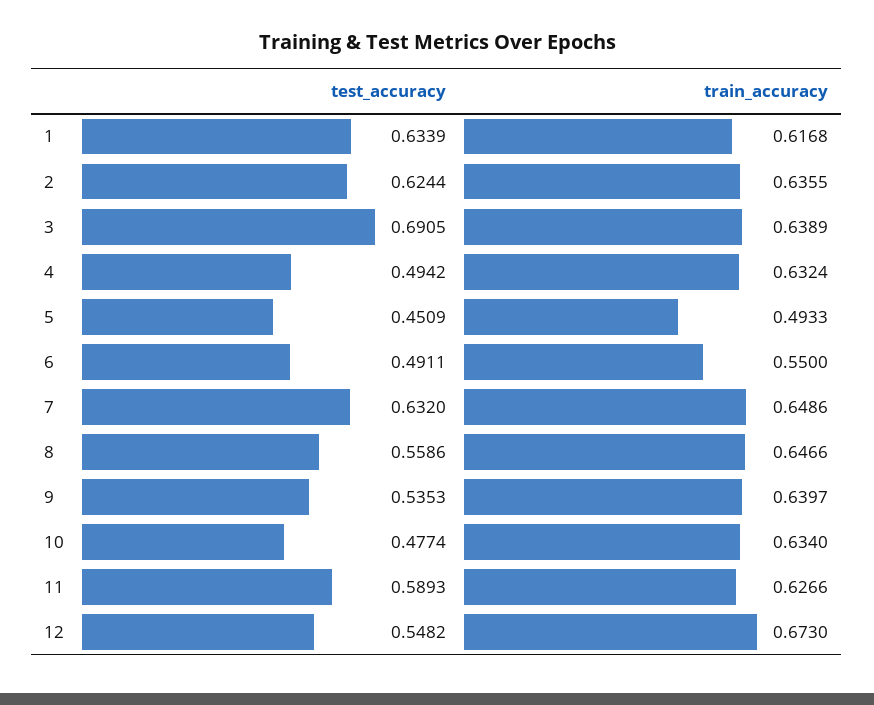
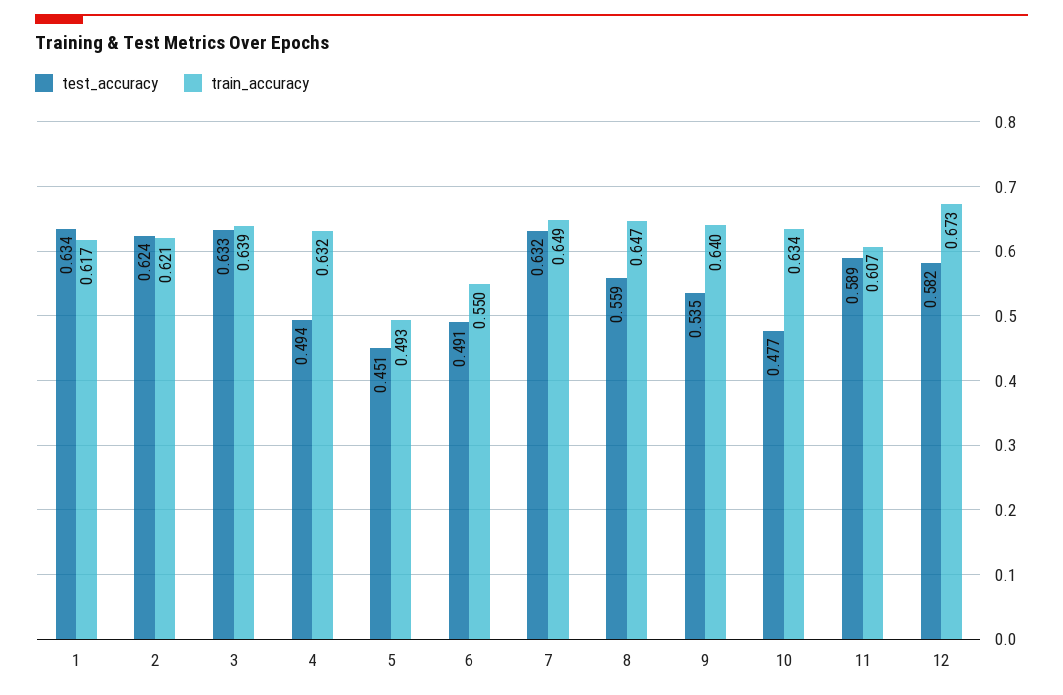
  {
    "test_accuracy": {
      "1": 0.6339,
      "2": 0.6244,
-     "3": 0.6905,
+     "3": 0.633,
      "4": 0.4942,
      "5": 0.4509,
      "6": 0.4911,
      "7": 0.632,
      "8": 0.5586,
      "9": 0.5353,
      "10": 0.4774,
      "11": 0.5893,
-     "12": 0.5482
+     "12": 0.582
    },
    "train_accuracy": {
      "1": 0.6168,
-     "2": 0.6355,
+     "2": 0.621,
      "3": 0.6389,
      "4": 0.6324,
      "5": 0.4933,
      "6": 0.55,
      "7": 0.6486,
      "8": 0.6466,
      "9": 0.6397,
      "10": 0.634,
-     "11": 0.6266,
+     "11": 0.607,
      "12": 0.673
    }
  }

